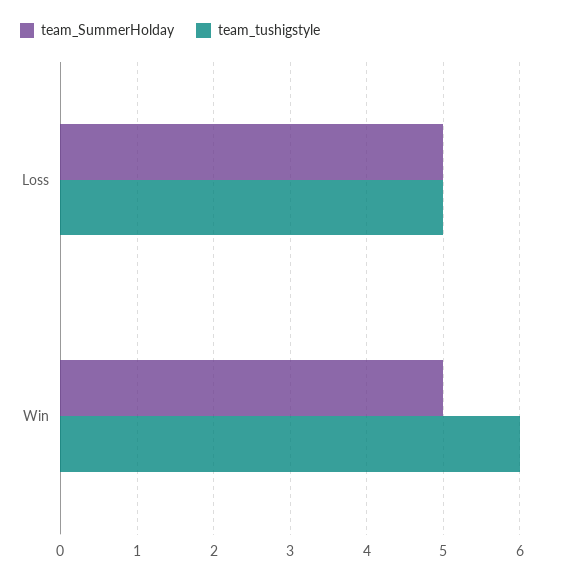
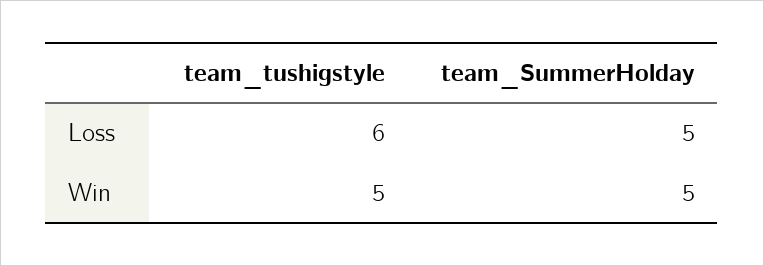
  {
    "team_SummerHolday": {
      "Loss": 5,
      "Win": 5
    },
    "team_tushigstyle": {
-     "Loss": 5,
+     "Loss": 6,
-     "Win": 6
+     "Win": 5
    }
  }

